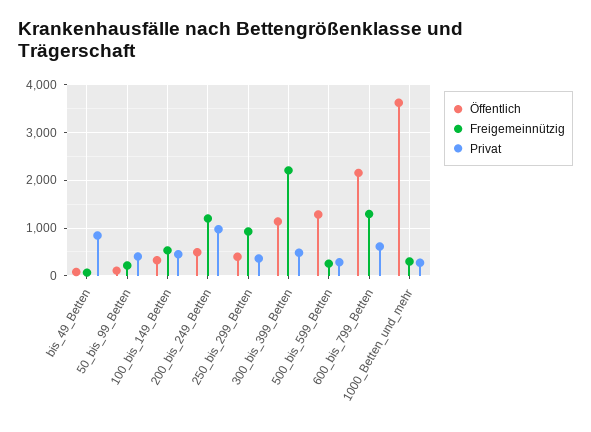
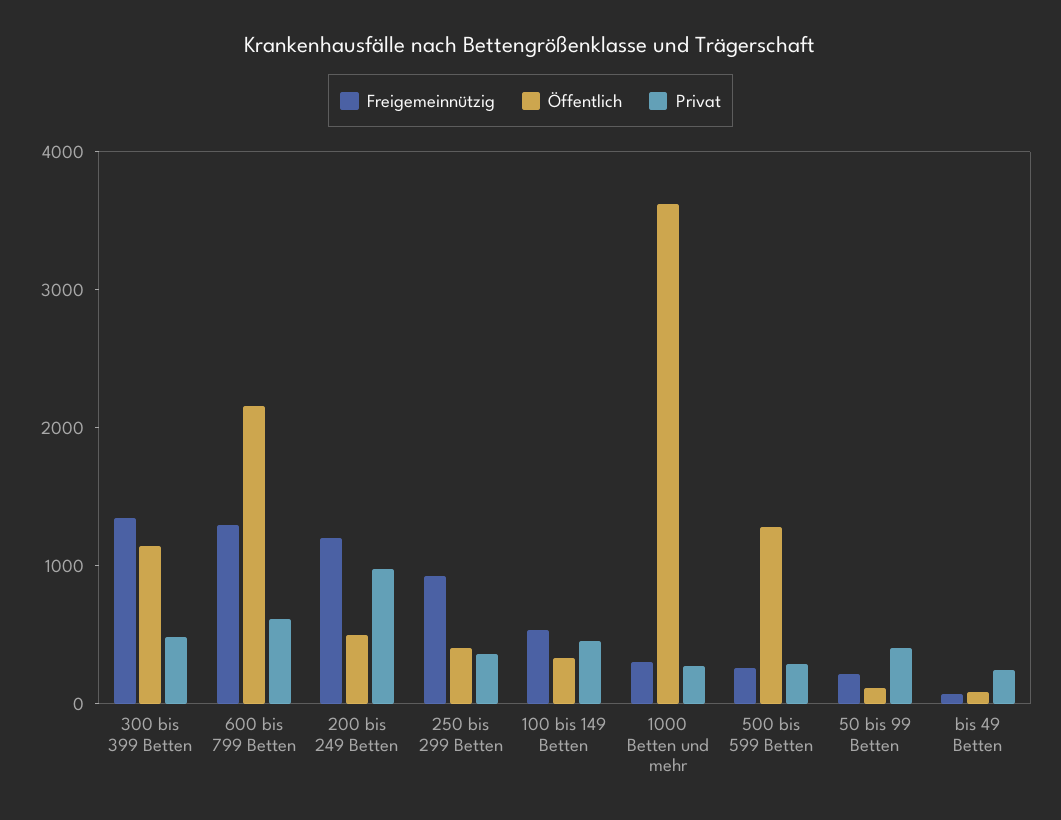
  {
    "Öffentlich": {
      "bis_49_Betten": 0,
      "50_bis_99_Betten": 200,
      "100_bis_149_Betten": 400,
      "200_bis_249_Betten": 400,
      "250_bis_299_Betten": 400,
      "300_bis_399_Betten": 1200,
      "500_bis_599_Betten": 1200,
      "600_bis_799_Betten": 2200,
      "1000_Betten_und_mehr": 3600
    },
    "Freigemeinnützig": {
      "bis_49_Betten": 0,
      "50_bis_99_Betten": 200,
      "100_bis_149_Betten": 600,
      "200_bis_249_Betten": 1200,
      "250_bis_299_Betten": 1000,
-     "300_bis_399_Betten": 2200,
+     "300_bis_399_Betten": 1400,
      "500_bis_599_Betten": 200,
      "600_bis_799_Betten": 1200,
      "1000_Betten_und_mehr": 400
    },
    "Privat": {
-     "bis_49_Betten": 800,
+     "bis_49_Betten": 200,
      "50_bis_99_Betten": 400,
      "100_bis_149_Betten": 400,
      "200_bis_249_Betten": 1000,
      "250_bis_299_Betten": 400,
      "300_bis_399_Betten": 400,
      "500_bis_599_Betten": 200,
      "600_bis_799_Betten": 600,
      "1000_Betten_und_mehr": 200
    }
  }

